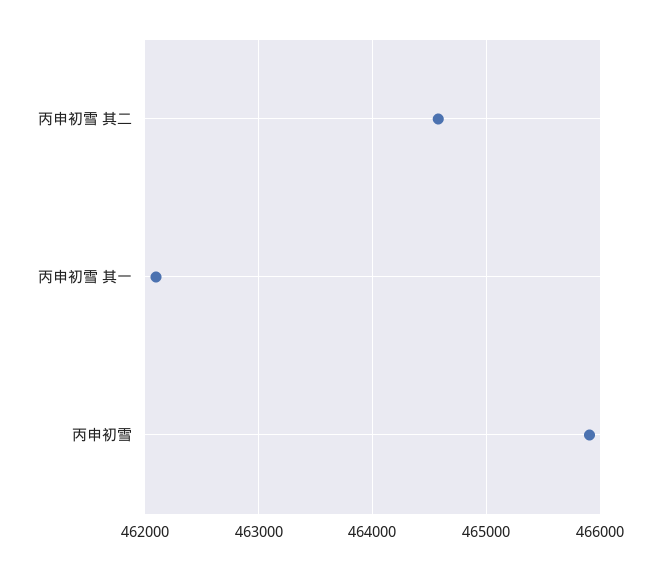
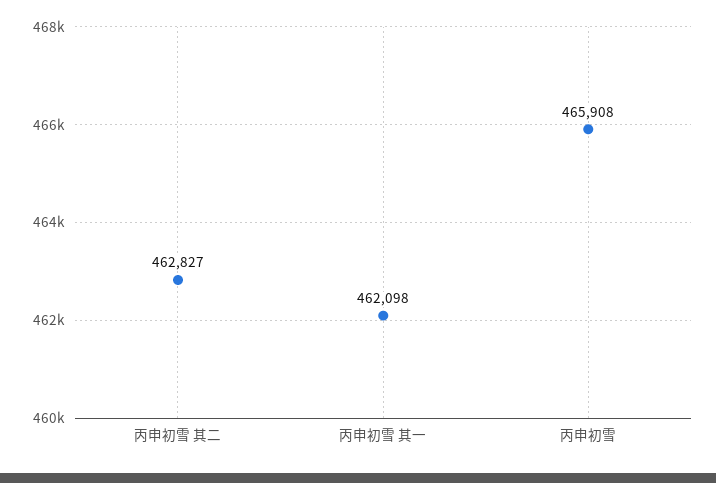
  {
-   "丙申初雪 其二": 464600,
+   "丙申初雪 其二": 462827,
    "丙申初雪 其一": 462098,
    "丙申初雪": 465908
  }

